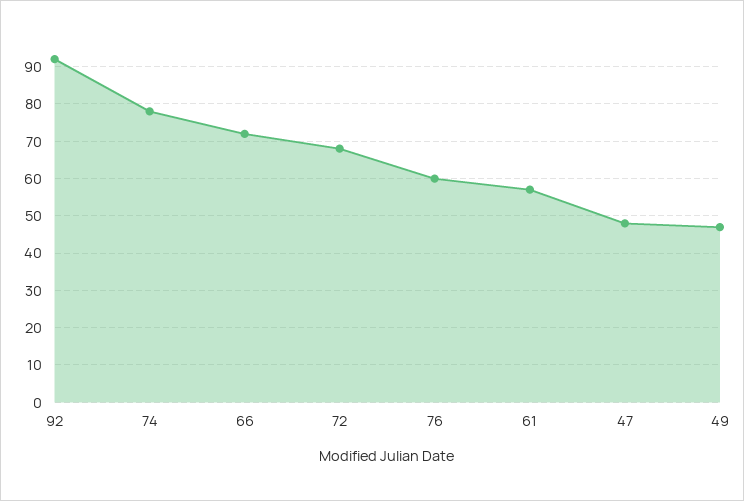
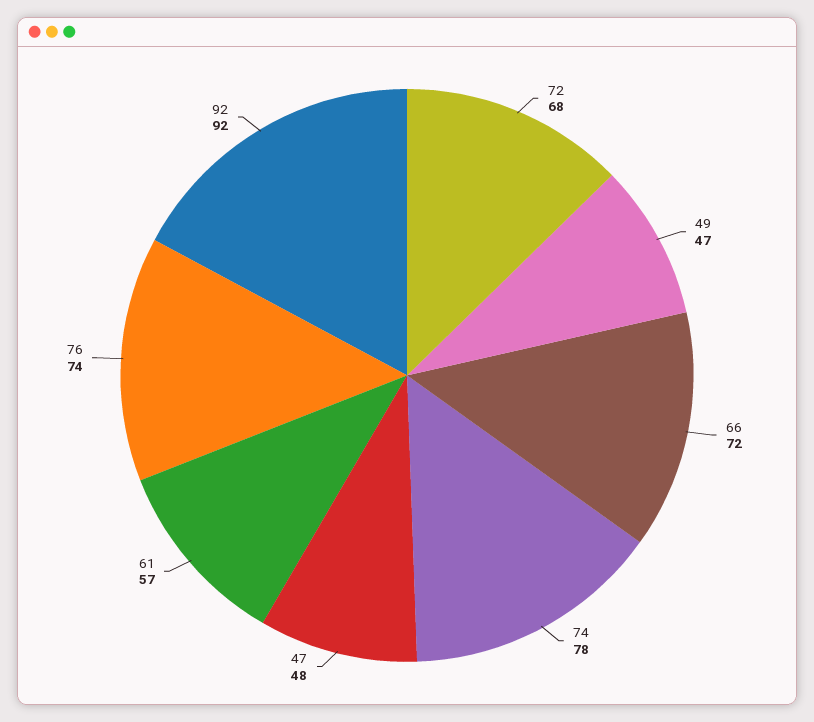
  {
    "92": 92,
    "74": 78,
    "66": 72,
    "72": 68,
-   "76": 60,
+   "76": 74,
    "61": 57,
    "47": 48,
    "49": 47
  }

